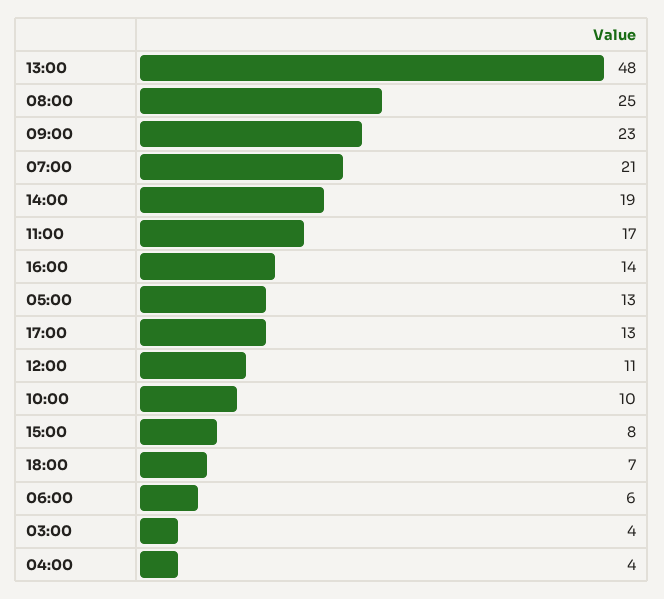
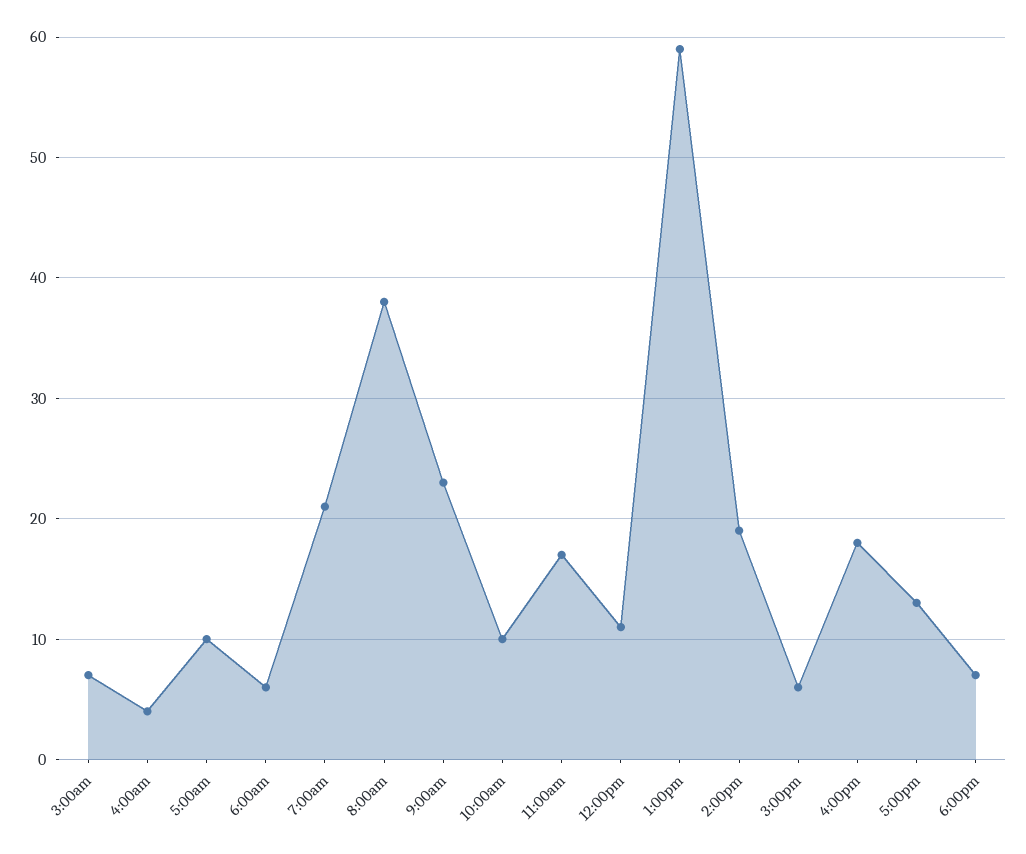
  {
-   "13:00": 48,
+   "13:00": 59,
-   "08:00": 25,
+   "08:00": 38,
    "09:00": 23,
    "07:00": 21,
    "14:00": 19,
    "11:00": 17,
-   "16:00": 14,
+   "16:00": 18,
-   "05:00": 13,
+   "05:00": 10,
    "17:00": 13,
    "12:00": 11,
    "10:00": 10,
-   "15:00": 8,
+   "15:00": 6,
    "18:00": 7,
    "06:00": 6,
-   "03:00": 4,
+   "03:00": 7,
    "04:00": 4
  }

